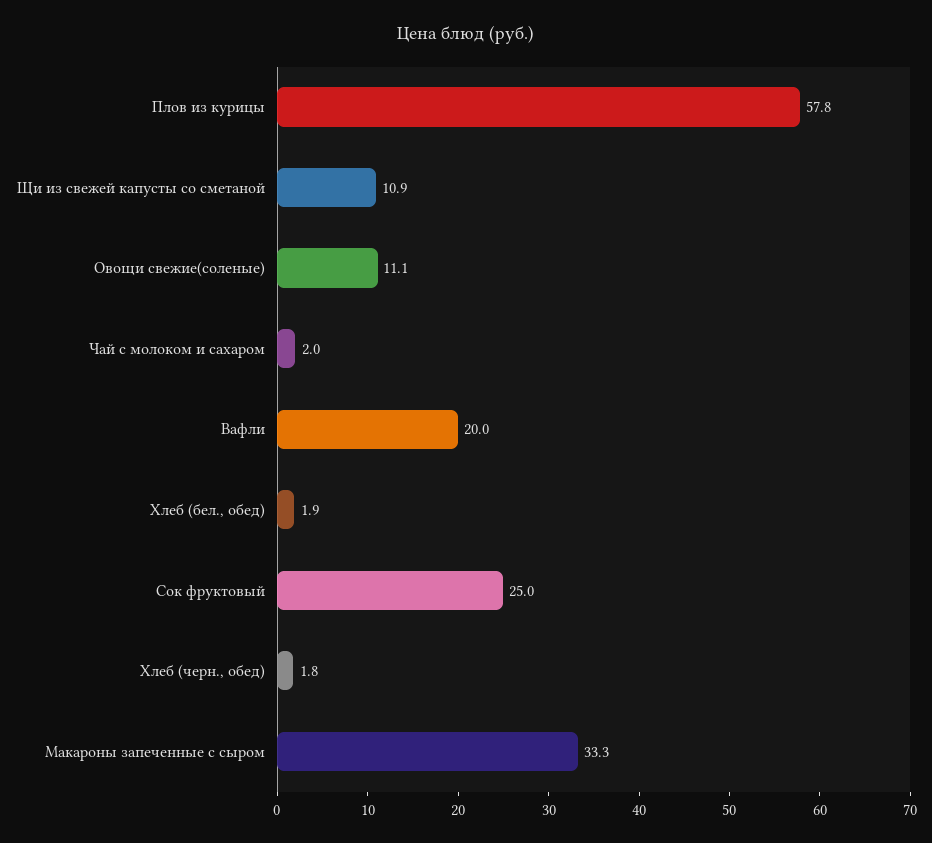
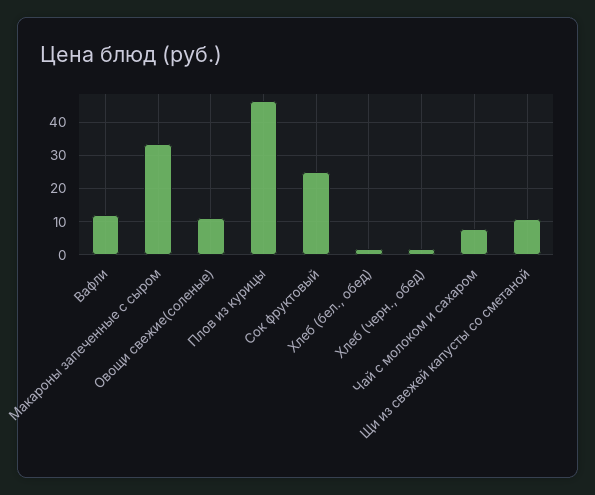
  {
-   "Плов из курицы": 57.8,
+   "Плов из курицы": 46,
    "Щи из свежей капусты со сметаной": 10.9,
    "Овощи свежие(соленые)": 11.1,
-   "Чай с молоком и сахаром": 2,
+   "Чай с молоком и сахаром": 8,
-   "Вафли": 20,
+   "Вафли": 12,
    "Хлеб (бел., обед)": 1.9,
    "Сок фруктовый": 25,
    "Хлеб (черн., обед)": 1.8,
    "Макароны запеченные с сыром": 33.3
  }

